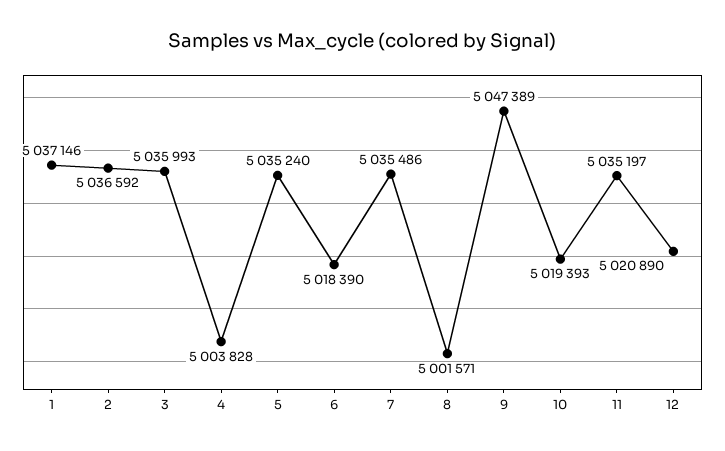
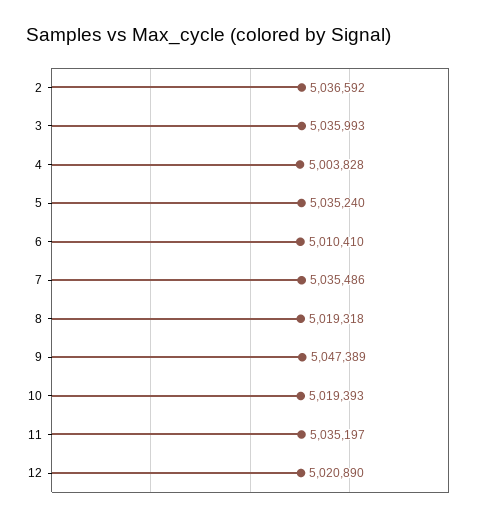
  {
-   "1": 5037146,
    "2": 5036592,
    "3": 5035993,
    "4": 5003828,
    "5": 5035240,
-   "6": 5018390,
+   "6": 5010410,
    "7": 5035486,
-   "8": 5001571,
+   "8": 5019318,
    "9": 5047389,
    "10": 5019393,
    "11": 5035197,
    "12": 5020890
  }

